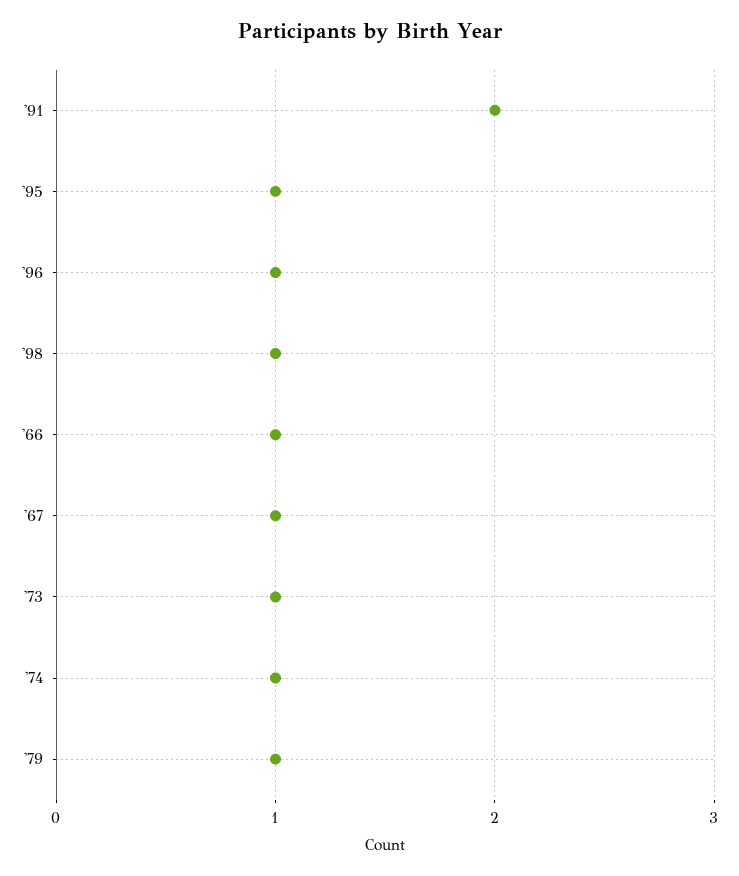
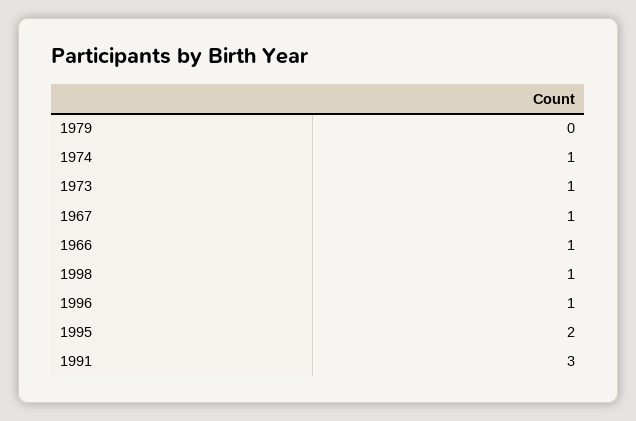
  {
-   "'91": 2,
+   "'91": 3,
-   "'95": 1,
+   "'95": 2,
    "'96": 1,
    "'98": 1,
    "'66": 1,
    "'67": 1,
    "'73": 1,
    "'74": 1,
-   "'79": 1
+   "'79": 0
  }

